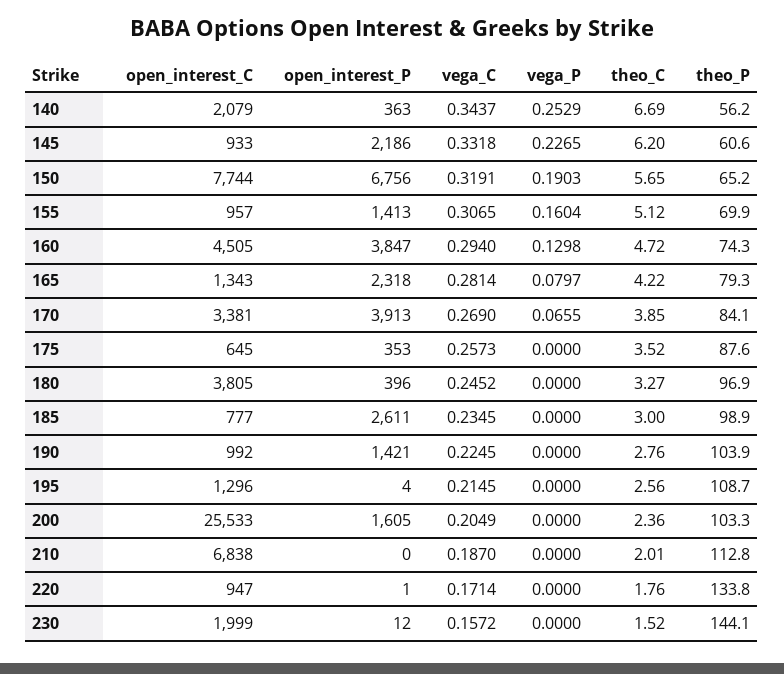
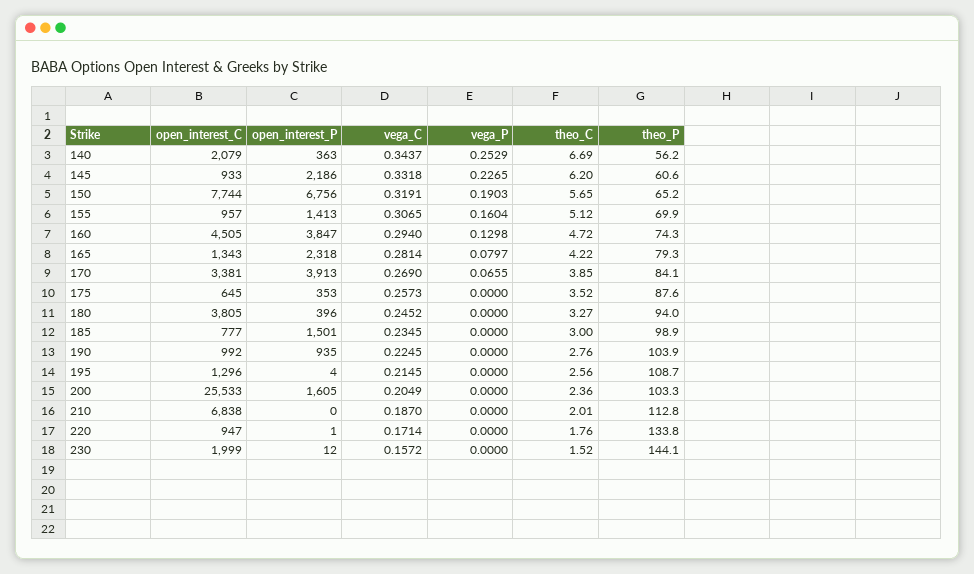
  {
    "open_interest_C": {
      "140": 2079,
      "145": 933,
      "150": 7744,
      "155": 957,
      "160": 4505,
      "165": 1343,
      "170": 3381,
      "175": 645,
      "180": 3805,
      "185": 777,
      "190": 992,
      "195": 1296,
      "200": 25533,
      "210": 6838,
      "220": 947,
      "230": 1999
    },
    "open_interest_P": {
      "140": 363,
      "145": 2186,
      "150": 6756,
      "155": 1413,
      "160": 3847,
      "165": 2318,
      "170": 3913,
      "175": 353,
      "180": 396,
-     "185": 2611,
+     "185": 1501,
-     "190": 1421,
+     "190": 935,
      "195": 4,
      "200": 1605,
      "210": 0,
      "220": 1,
      "230": 12
    },
    "vega_C": {
      "140": 0.3437,
      "145": 0.3318,
      "150": 0.3191,
      "155": 0.3065,
      "160": 0.294,
      "165": 0.2814,
      "170": 0.269,
      "175": 0.2573,
      "180": 0.2452,
      "185": 0.2345,
      "190": 0.2245,
      "195": 0.2145,
      "200": 0.2049,
      "210": 0.187,
      "220": 0.1714,
      "230": 0.1572
    },
    "vega_P": {
      "140": 0.2529,
      "145": 0.2265,
      "150": 0.1903,
      "155": 0.1604,
      "160": 0.1298,
      "165": 0.0797,
      "170": 0.0655,
      "175": 0,
      "180": 0,
      "185": 0,
      "190": 0,
      "195": 0,
      "200": 0,
      "210": 0,
      "220": 0,
      "230": 0
    },
    "theo_C": {
      "140": 6.69,
      "145": 6.2,
      "150": 5.65,
      "155": 5.12,
      "160": 4.72,
      "165": 4.22,
      "170": 3.85,
      "175": 3.52,
      "180": 3.27,
      "185": 3,
      "190": 2.76,
      "195": 2.56,
      "200": 2.36,
      "210": 2.01,
      "220": 1.76,
      "230": 1.52
    },
    "theo_P": {
      "140": 56.2,
      "145": 60.6,
      "150": 65.2,
      "155": 69.9,
      "160": 74.3,
      "165": 79.3,
      "170": 84.1,
      "175": 87.6,
-     "180": 96.9,
+     "180": 94,
      "185": 98.9,
      "190": 103.9,
      "195": 108.7,
      "200": 103.3,
      "210": 112.8,
      "220": 133.8,
      "230": 144.1
    }
  }

